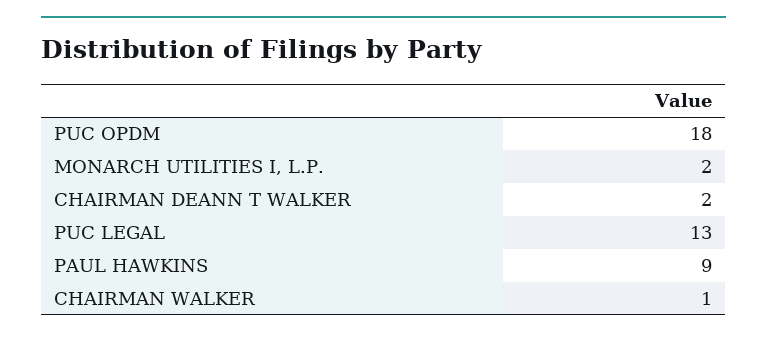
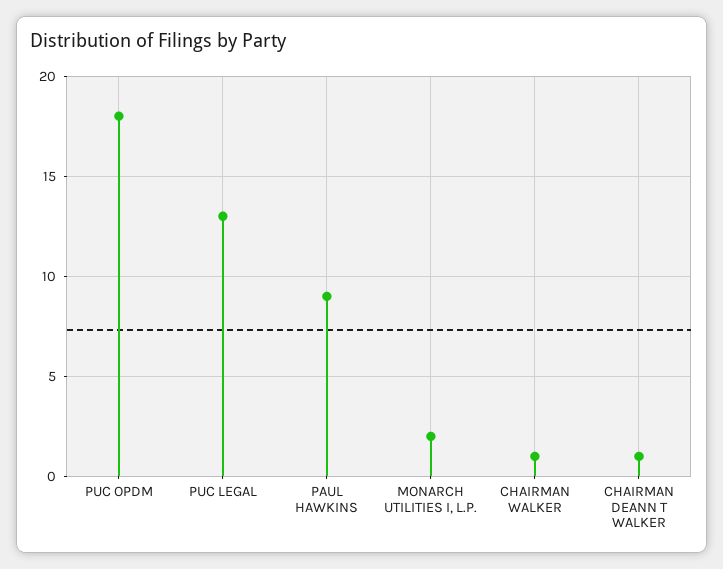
  {
    "PUC OPDM": 18,
    "MONARCH UTILITIES I, L.P.": 2,
-   "CHAIRMAN DEANN T WALKER": 2,
+   "CHAIRMAN DEANN T WALKER": 1,
    "PUC LEGAL": 13,
    "PAUL HAWKINS": 9,
    "CHAIRMAN WALKER": 1
  }

